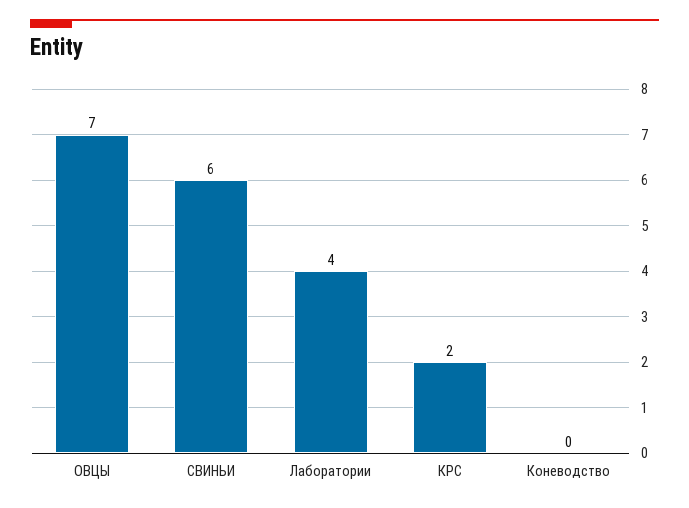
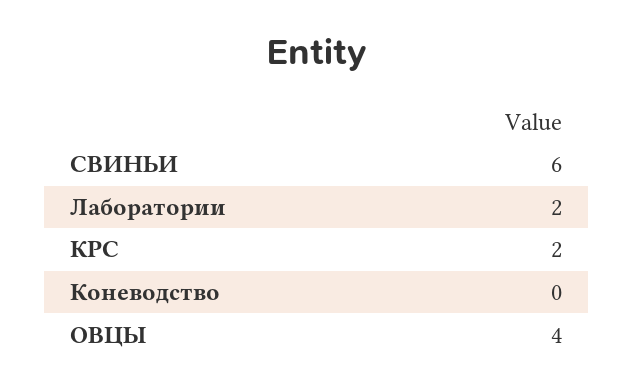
  {
-   "ОВЦЫ": 7,
+   "ОВЦЫ": 4,
    "СВИНЬИ": 6,
-   "Лаборатории": 4,
+   "Лаборатории": 2,
    "КРС": 2,
    "Коневодство": 0
  }

